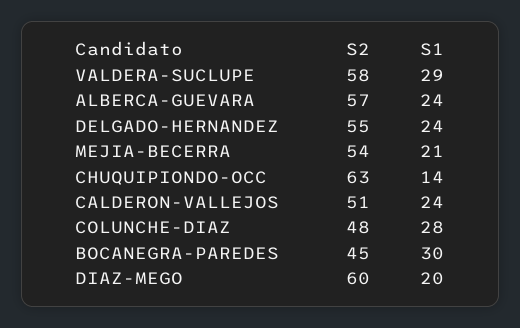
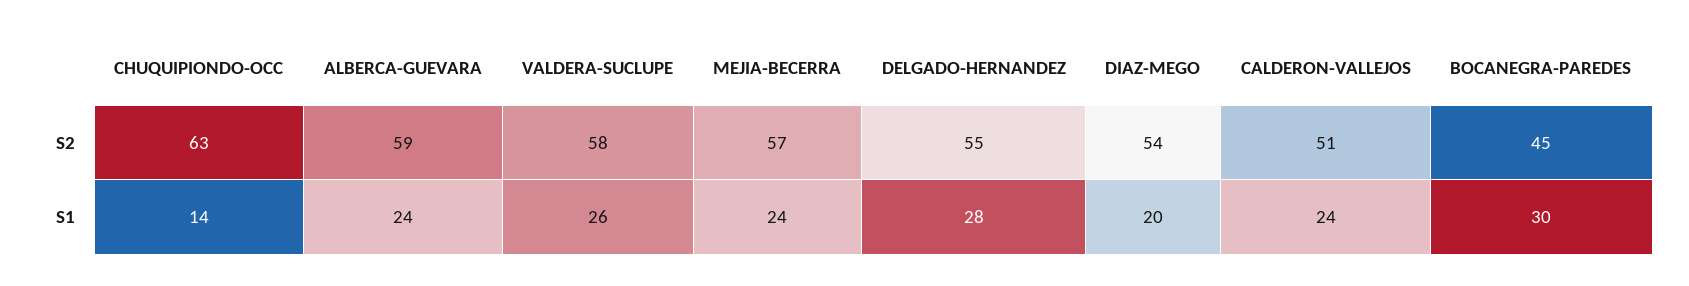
  {
    "S2": {
      "VALDERA-SUCLUPE": 58,
-     "ALBERCA-GUEVARA": 57,
+     "ALBERCA-GUEVARA": 59,
      "DELGADO-HERNANDEZ": 55,
-     "MEJIA-BECERRA": 54,
+     "MEJIA-BECERRA": 57,
      "CHUQUIPIONDO-OCC": 63,
      "CALDERON-VALLEJOS": 51,
-     "COLUNCHE-DIAZ": 48,
      "BOCANEGRA-PAREDES": 45,
-     "DIAZ-MEGO": 60
+     "DIAZ-MEGO": 54
    },
    "S1": {
-     "VALDERA-SUCLUPE": 29,
+     "VALDERA-SUCLUPE": 26,
      "ALBERCA-GUEVARA": 24,
-     "DELGADO-HERNANDEZ": 24,
+     "DELGADO-HERNANDEZ": 28,
-     "MEJIA-BECERRA": 21,
+     "MEJIA-BECERRA": 24,
      "CHUQUIPIONDO-OCC": 14,
      "CALDERON-VALLEJOS": 24,
-     "COLUNCHE-DIAZ": 28,
      "BOCANEGRA-PAREDES": 30,
      "DIAZ-MEGO": 20
    }
  }

